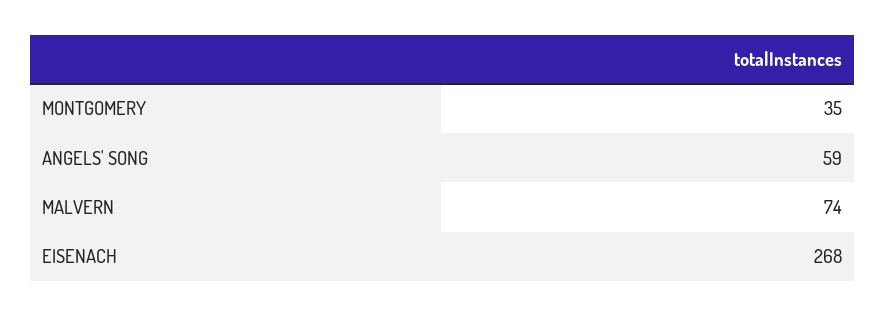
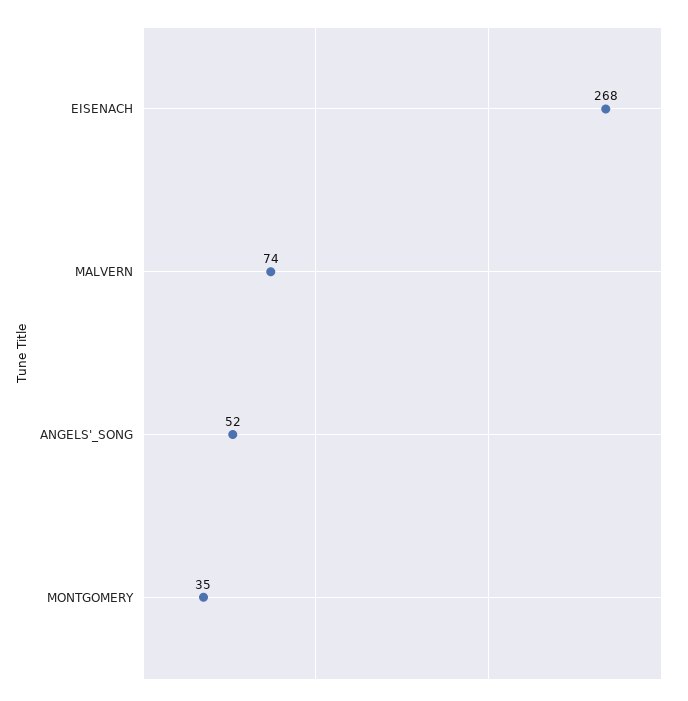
  {
    "MONTGOMERY": 35,
-   "ANGELS' SONG": 59,
+   "ANGELS' SONG": 52,
    "MALVERN": 74,
    "EISENACH": 268
  }

